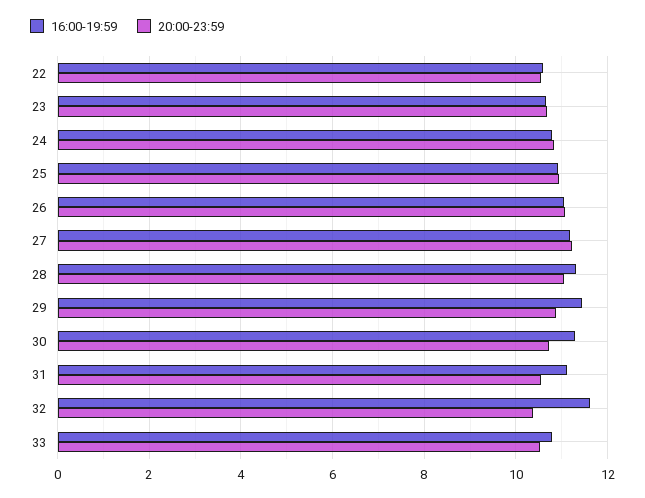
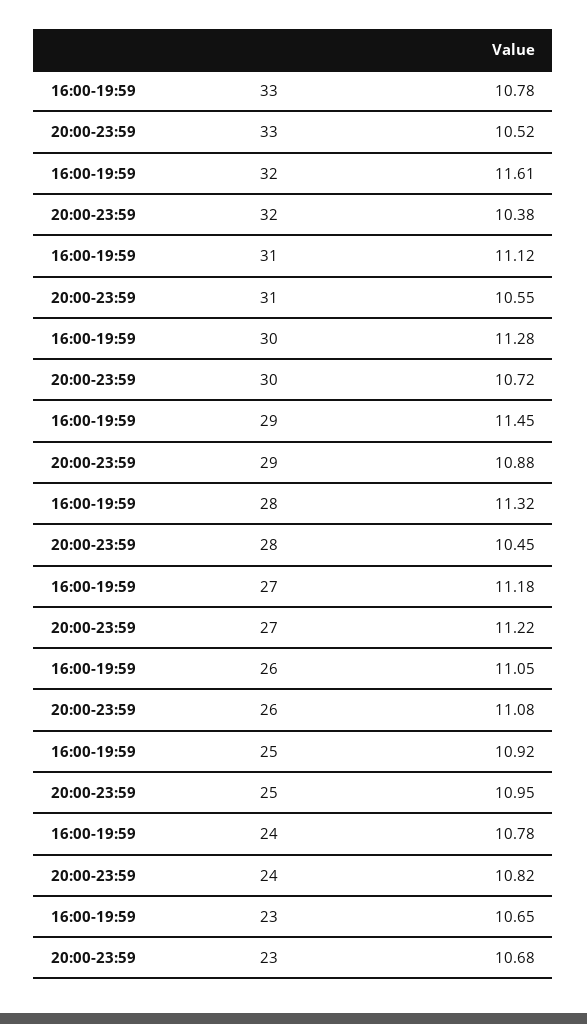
  {
    "16:00-19:59": {
-     "22": 10.6,
      "23": 10.65,
      "24": 10.78,
      "25": 10.92,
      "26": 11.05,
      "27": 11.18,
      "28": 11.32,
      "29": 11.45,
      "30": 11.28,
      "31": 11.12,
      "32": 11.61,
      "33": 10.78
    },
    "20:00-23:59": {
-     "22": 10.6,
      "23": 10.68,
      "24": 10.82,
      "25": 10.95,
      "26": 11.08,
      "27": 11.22,
-     "28": 11,
+     "28": 10.45,
      "29": 10.88,
      "30": 10.72,
      "31": 10.55,
      "32": 10.38,
      "33": 10.52
    }
  }

